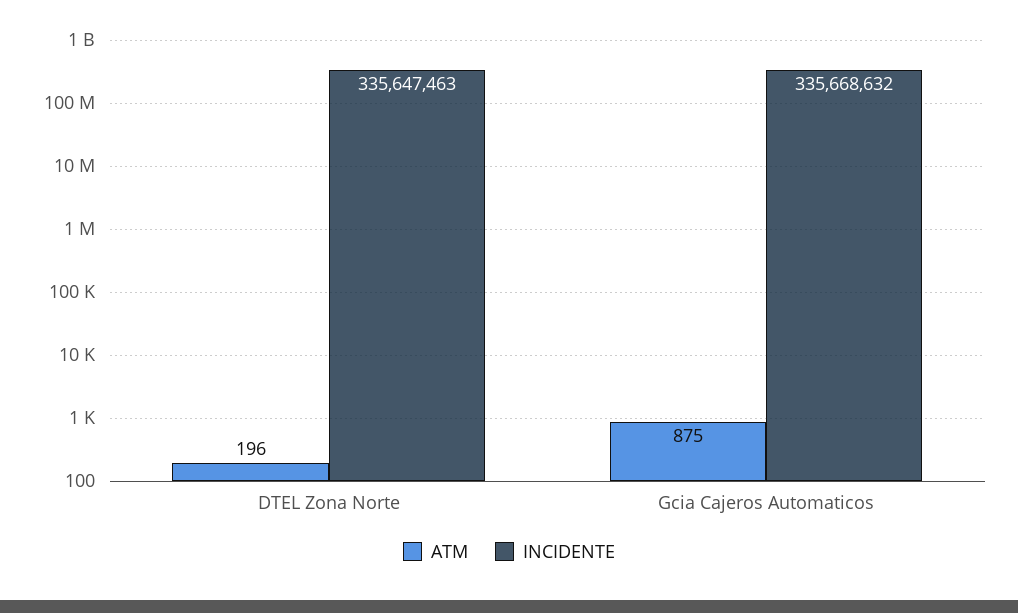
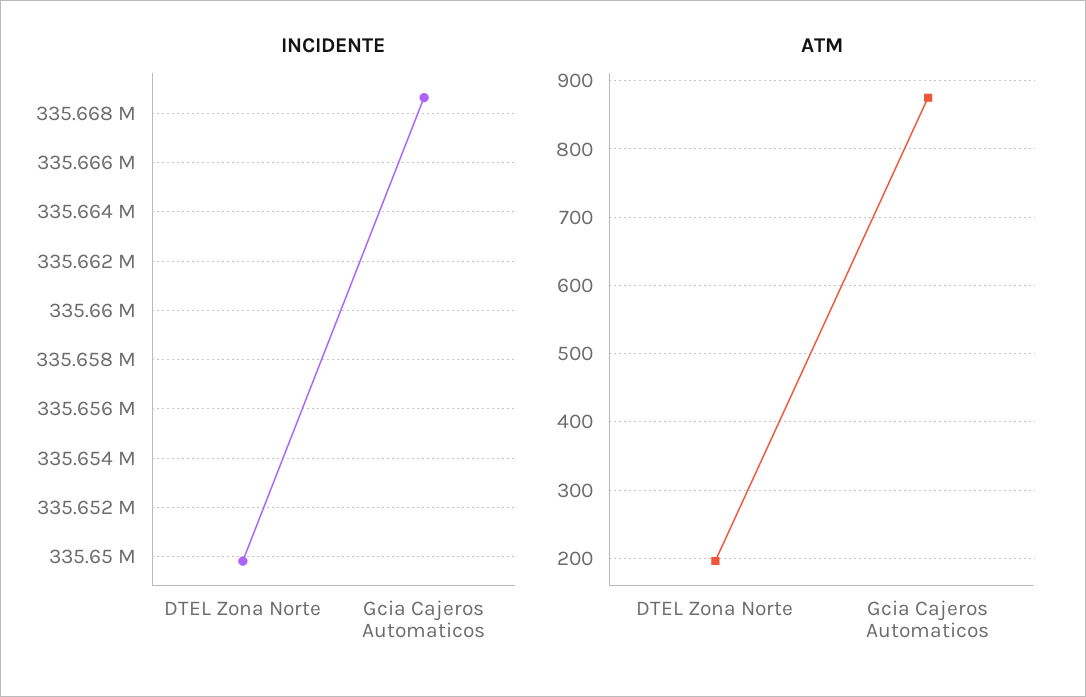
  {
    "ATM": {
      "DTEL Zona Norte": 196,
      "Gcia Cajeros Automaticos": 875
    },
    "INCIDENTE": {
-     "DTEL Zona Norte": 335647463,
+     "DTEL Zona Norte": 335649750,
      "Gcia Cajeros Automaticos": 335668632
    }
  }

